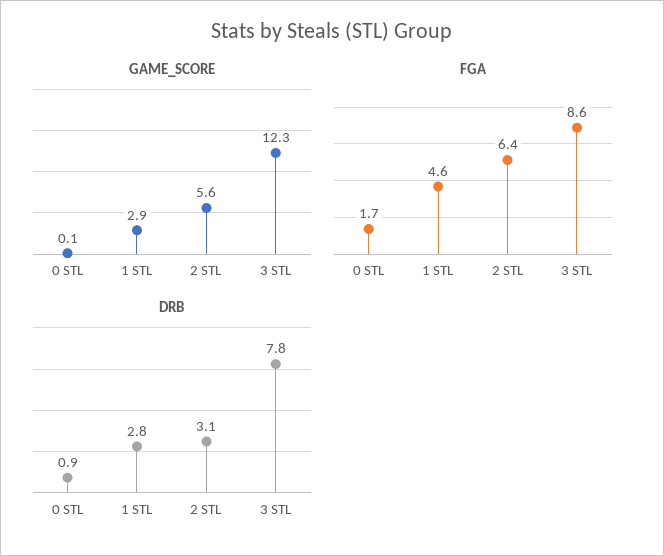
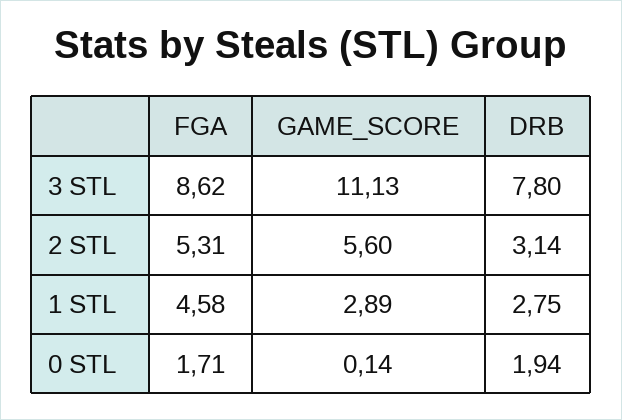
  {
    "GAME_SCORE": {
      "0 STL": 0.14,
      "1 STL": 2.89,
      "2 STL": 5.6,
-     "3 STL": 12.3
+     "3 STL": 11.13
    },
    "FGA": {
      "0 STL": 1.71,
      "1 STL": 4.58,
-     "2 STL": 6.4,
+     "2 STL": 5.31,
      "3 STL": 8.62
    },
    "DRB": {
-     "0 STL": 0.9,
+     "0 STL": 1.94,
      "1 STL": 2.75,
      "2 STL": 3.14,
      "3 STL": 7.8
    }
  }

